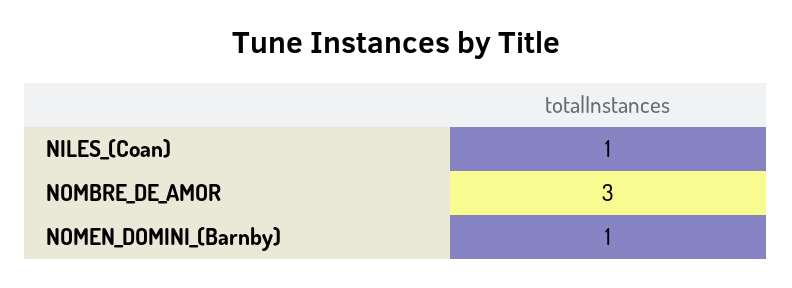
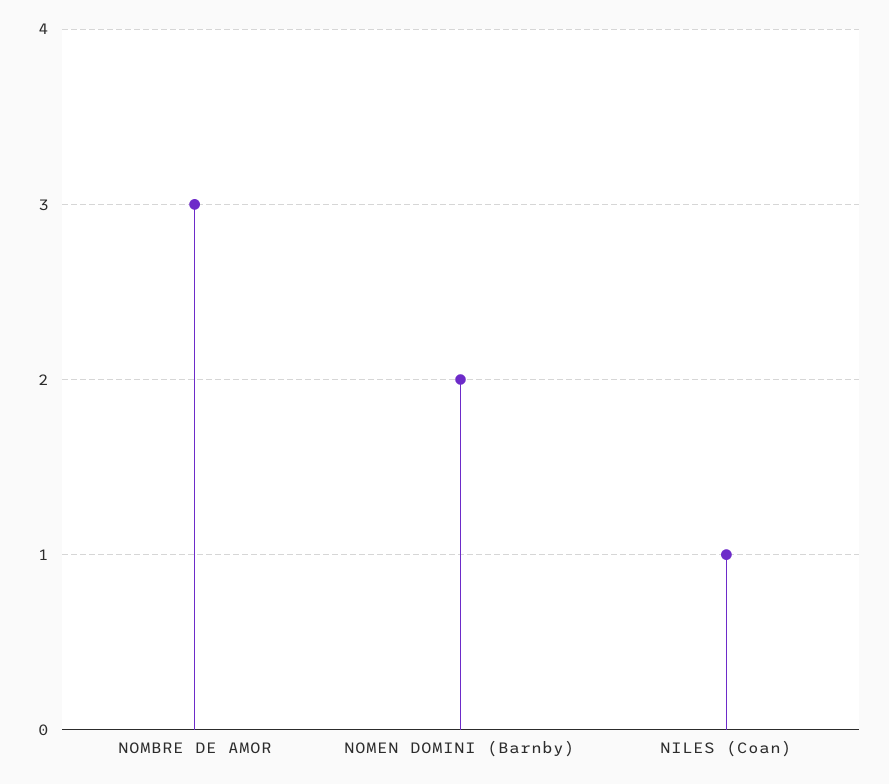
  {
    "NILES_(Coan)": 1,
    "NOMBRE_DE_AMOR": 3,
-   "NOMEN_DOMINI_(Barnby)": 1
+   "NOMEN_DOMINI_(Barnby)": 2
  }

